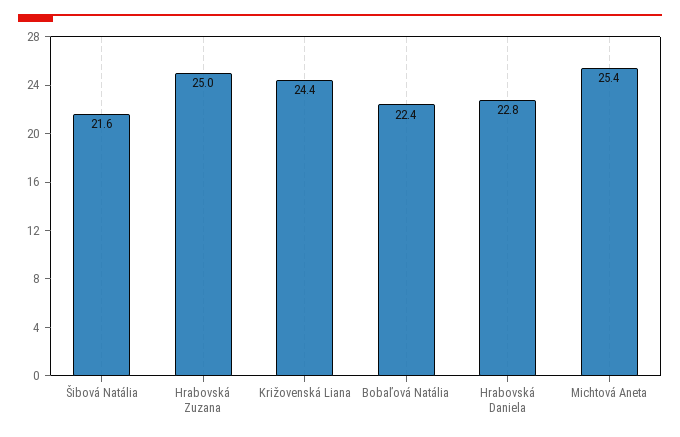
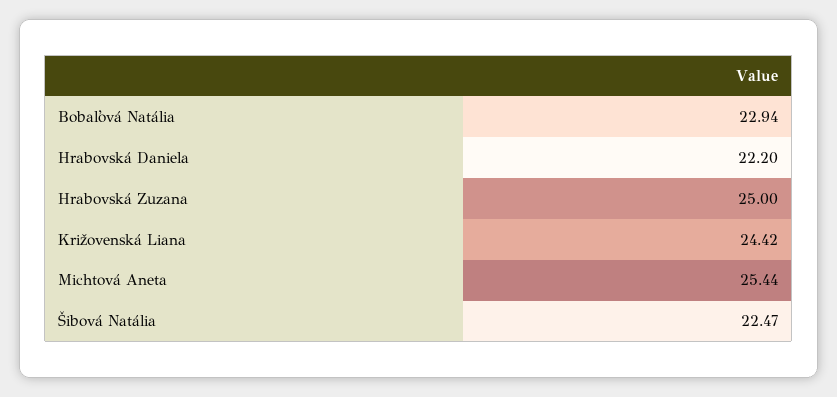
  {
-   "Šibová Natália": 21.6,
+   "Šibová Natália": 22.47,
    "Hrabovská Zuzana": 25,
    "Križovenská Liana": 24.42,
-   "Bobaľová Natália": 22.4,
+   "Bobaľová Natália": 22.94,
-   "Hrabovská Daniela": 22.8,
+   "Hrabovská Daniela": 22.2,
    "Michtová Aneta": 25.44
  }

